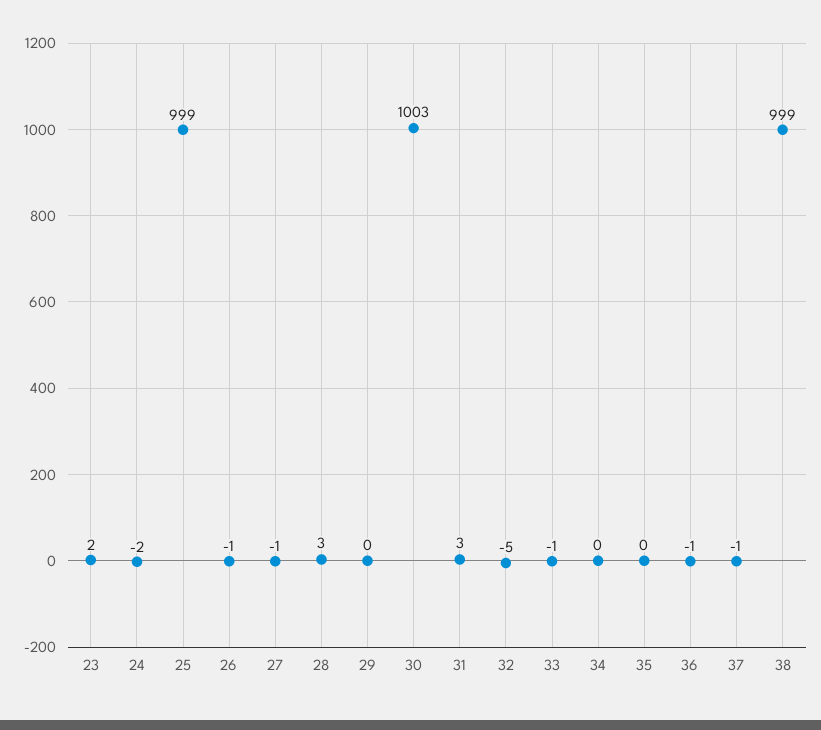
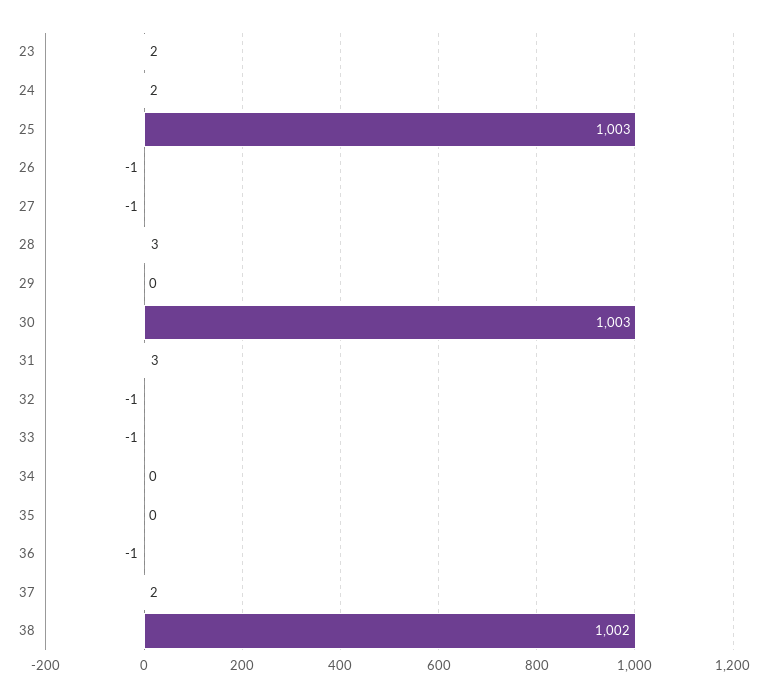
  {
    "23": 2,
-   "24": -2,
+   "24": 2,
-   "25": 999,
+   "25": 1003,
    "26": -1,
    "27": -1,
    "28": 3,
    "29": 0,
    "30": 1003,
    "31": 3,
-   "32": -5,
+   "32": -1,
    "33": -1,
    "34": 0,
    "35": 0,
    "36": -1,
-   "37": -1,
+   "37": 2,
-   "38": 999
+   "38": 1002
  }

